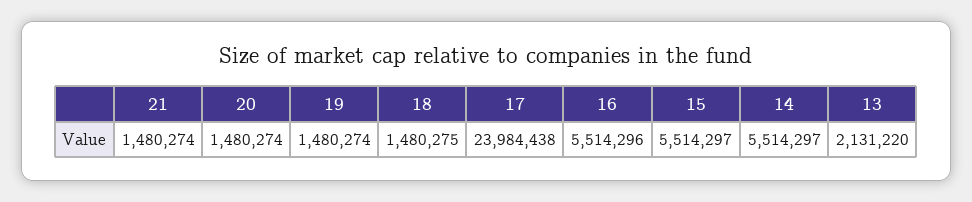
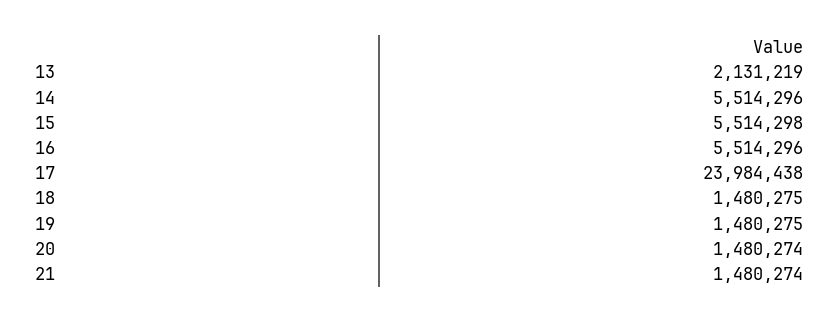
  {
    "21": 1480274,
    "20": 1480274,
-   "19": 1480274,
+   "19": 1480275,
    "18": 1480275,
    "17": 23984438,
    "16": 5514296,
-   "15": 5514297,
+   "15": 5514298,
-   "14": 5514297,
+   "14": 5514296,
-   "13": 2131220
+   "13": 2131219
  }

